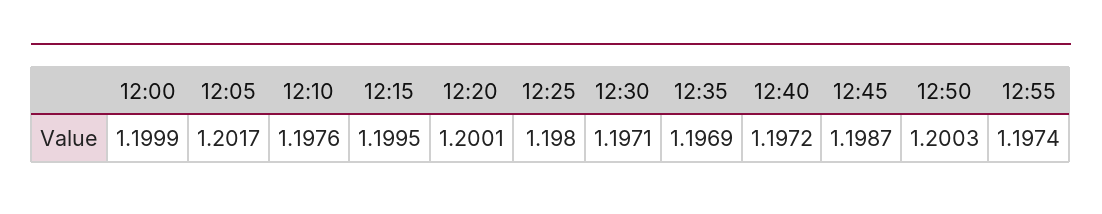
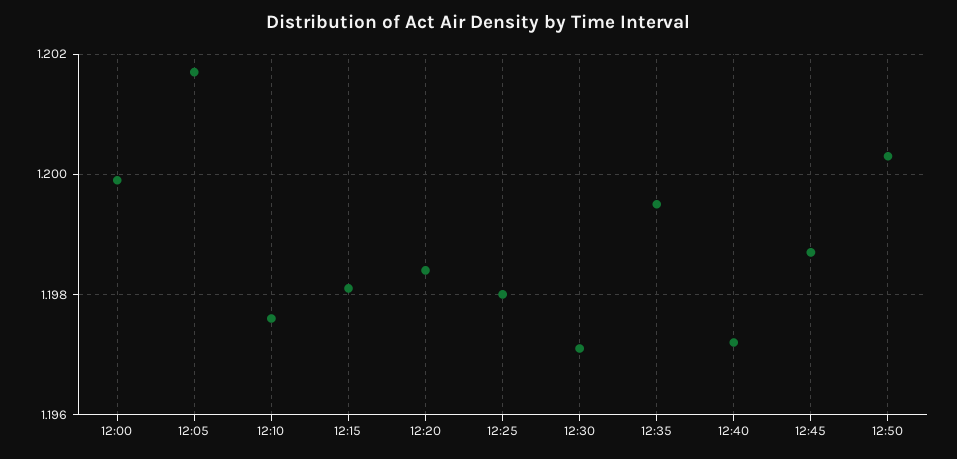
  {
    "12:00": 1.1999,
    "12:05": 1.2017,
    "12:10": 1.1976,
-   "12:15": 1.1995,
+   "12:15": 1.198,
-   "12:20": 1.2001,
+   "12:20": 1.1985,
    "12:25": 1.198,
    "12:30": 1.1971,
-   "12:35": 1.1969,
+   "12:35": 1.1995,
    "12:40": 1.1972,
    "12:45": 1.1987,
-   "12:50": 1.2003,
+   "12:50": 1.2003
-   "12:55": 1.1974
  }

